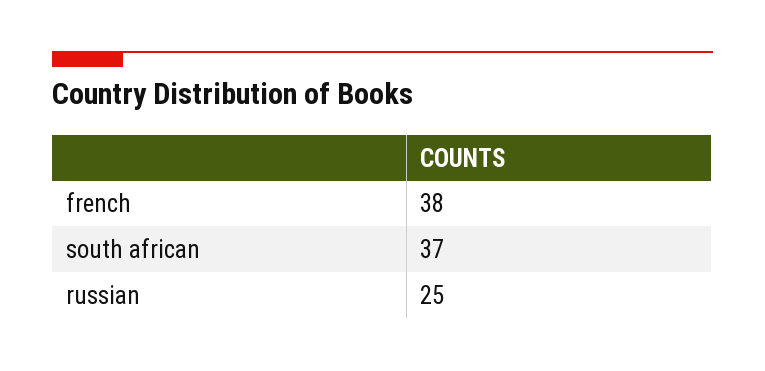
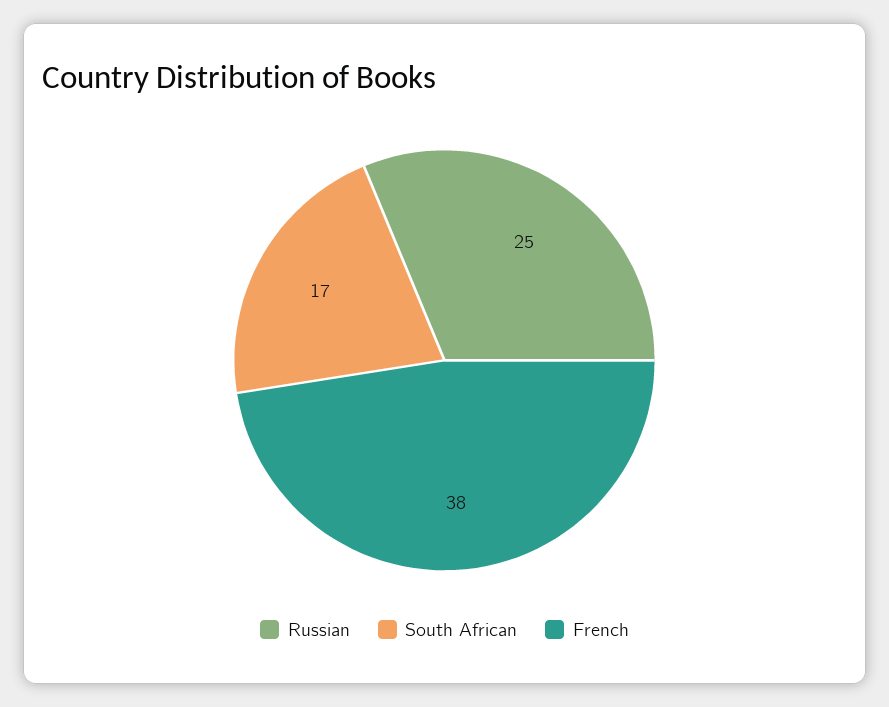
  {
    "french": 38,
-   "south african": 37,
+   "south african": 17,
    "russian": 25
  }

